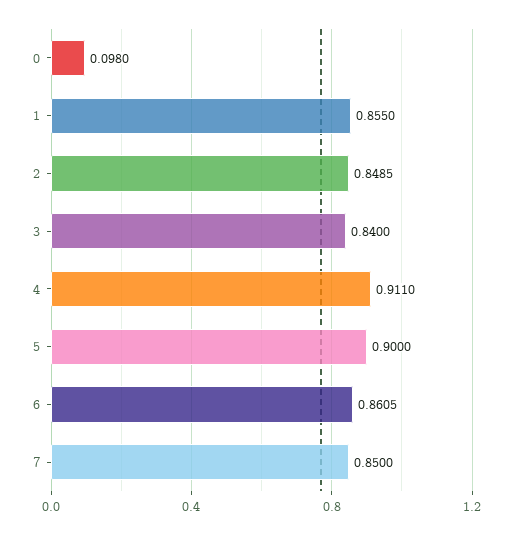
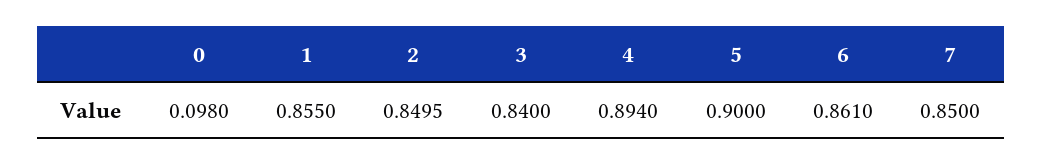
  {
    "0": 0.098,
    "1": 0.855,
-   "2": 0.8485,
+   "2": 0.8495,
    "3": 0.84,
-   "4": 0.911,
+   "4": 0.894,
    "5": 0.9,
-   "6": 0.8605,
+   "6": 0.861,
    "7": 0.85
  }

